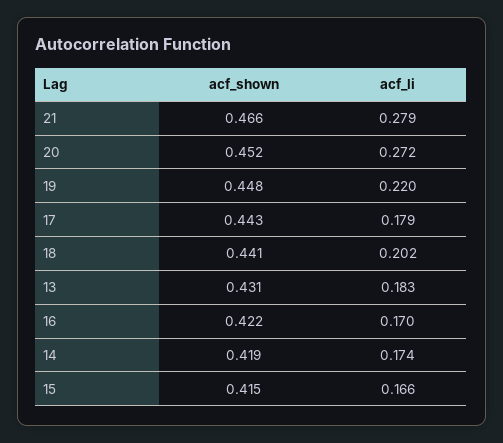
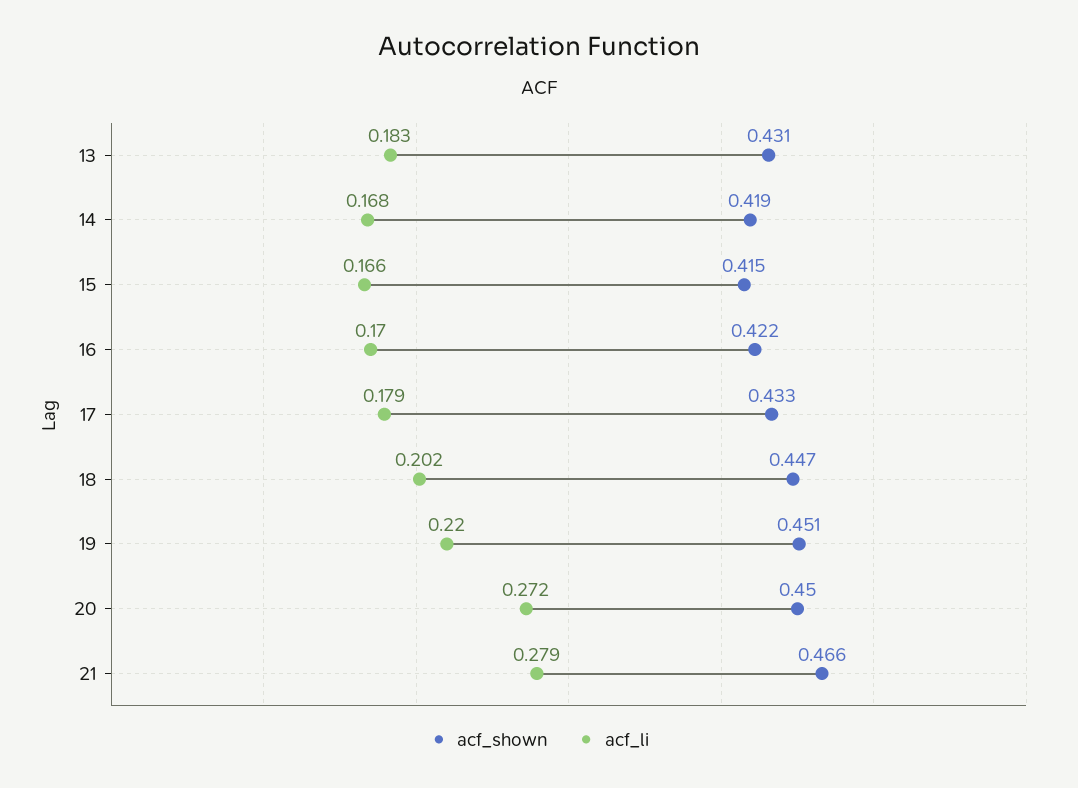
  {
    "acf_shown": {
      "21": 0.466,
-     "20": 0.452,
+     "20": 0.45,
-     "19": 0.448,
+     "19": 0.451,
-     "17": 0.443,
+     "17": 0.433,
-     "18": 0.441,
+     "18": 0.447,
      "13": 0.431,
      "16": 0.422,
      "14": 0.419,
      "15": 0.415
    },
    "acf_li": {
      "21": 0.279,
      "20": 0.272,
      "19": 0.22,
      "17": 0.179,
      "18": 0.202,
      "13": 0.183,
      "16": 0.17,
-     "14": 0.174,
+     "14": 0.168,
      "15": 0.166
    }
  }

